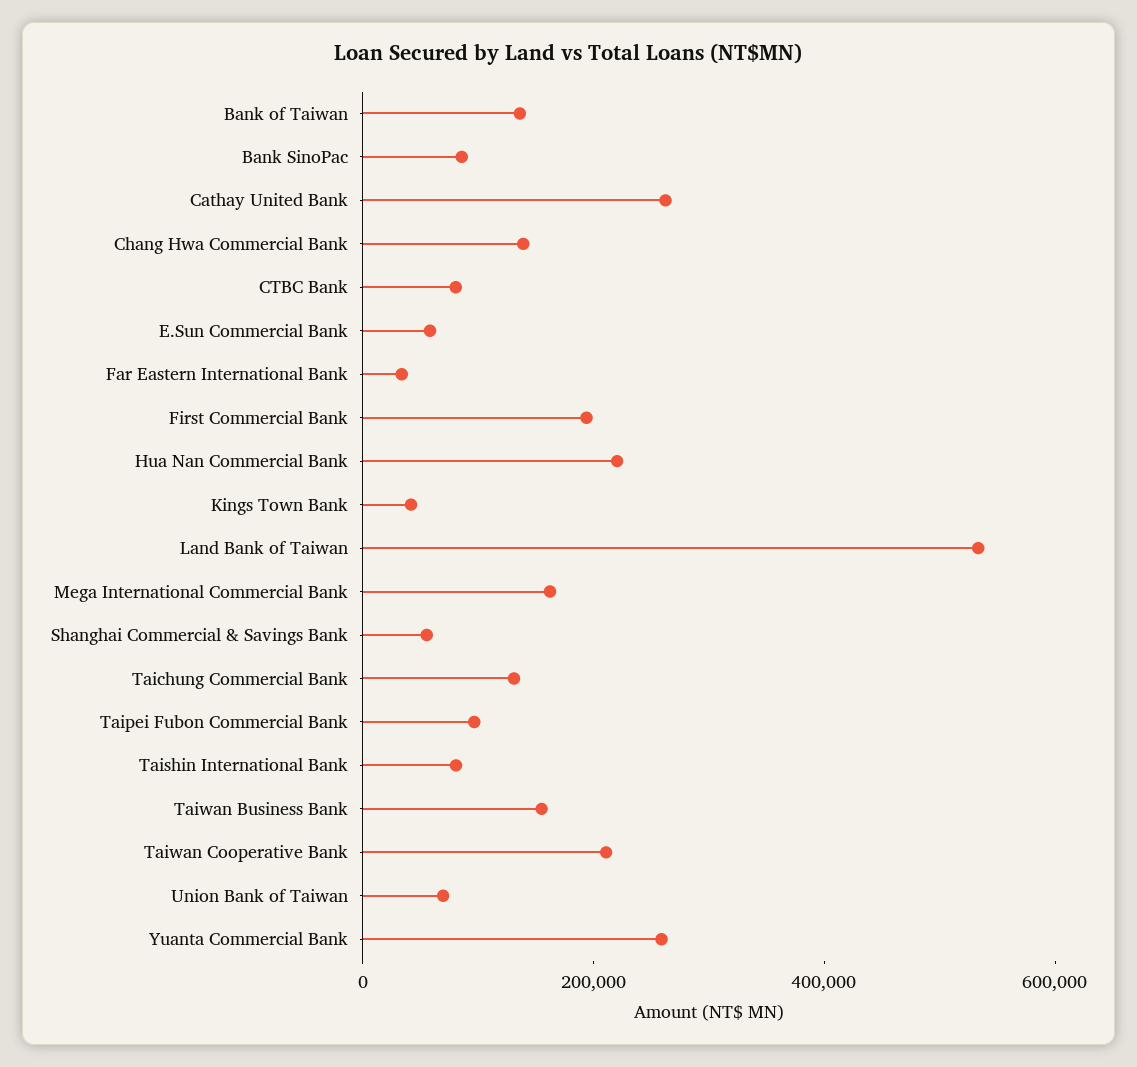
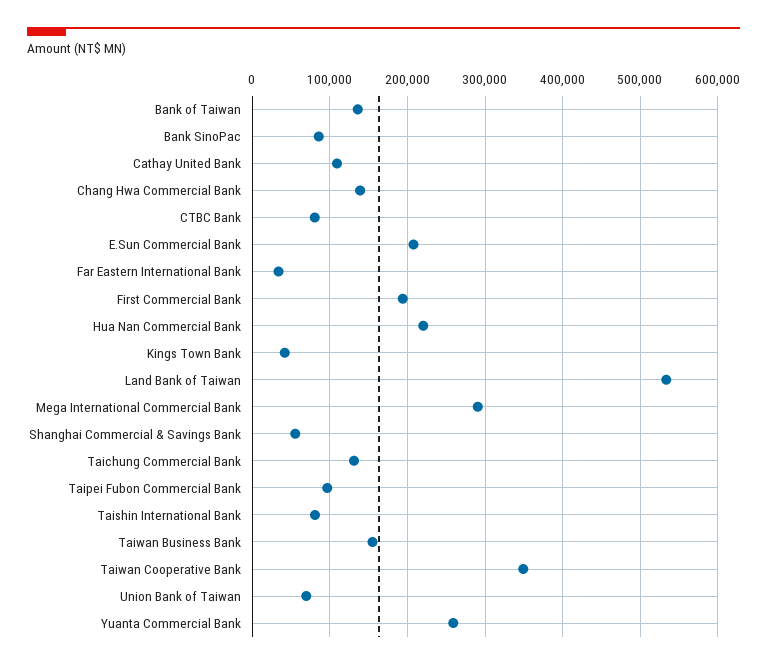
  {
    "Bank of Taiwan": 140000,
    "Bank SinoPac": 90000,
-   "Cathay United Bank": 250000,
+   "Cathay United Bank": 110000,
    "Chang Hwa Commercial Bank": 140000,
    "CTBC Bank": 80000,
-   "E.Sun Commercial Bank": 50000,
+   "E.Sun Commercial Bank": 210000,
    "Far Eastern International Bank": 30000,
    "First Commercial Bank": 190000,
    "Hua Nan Commercial Bank": 220000,
    "Kings Town Bank": 40000,
    "Land Bank of Taiwan": 530000,
-   "Mega International Commercial Bank": 150000,
+   "Mega International Commercial Bank": 290000,
    "Shanghai Commercial & Savings Bank": 60000,
    "Taichung Commercial Bank": 130000,
    "Taipei Fubon Commercial Bank": 100000,
    "Taishin International Bank": 80000,
    "Taiwan Business Bank": 150000,
-   "Taiwan Cooperative Bank": 200000,
+   "Taiwan Cooperative Bank": 350000,
    "Union Bank of Taiwan": 70000,
    "Yuanta Commercial Bank": 260000
  }

